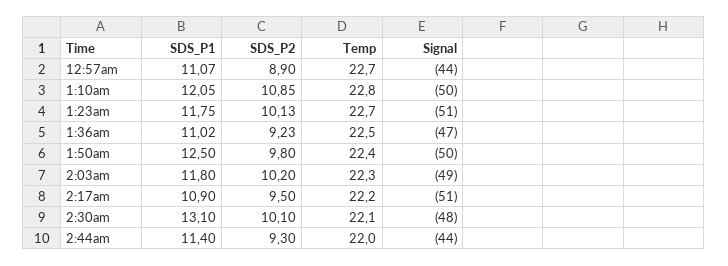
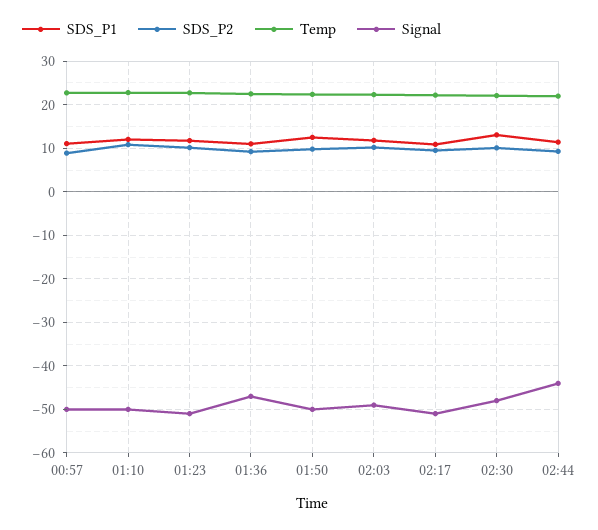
  {
    "SDS_P1": {
      "12:57am": 11.07,
      "1:10am": 12.05,
      "1:23am": 11.75,
      "1:36am": 11.02,
      "1:50am": 12.5,
      "2:03am": 11.8,
      "2:17am": 10.9,
      "2:30am": 13.1,
      "2:44am": 11.4
    },
    "SDS_P2": {
      "12:57am": 8.9,
      "1:10am": 10.85,
      "1:23am": 10.13,
      "1:36am": 9.23,
      "1:50am": 9.8,
      "2:03am": 10.2,
      "2:17am": 9.5,
      "2:30am": 10.1,
      "2:44am": 9.3
    },
    "Temp": {
      "12:57am": 22.7,
      "1:10am": 22.8,
      "1:23am": 22.7,
      "1:36am": 22.5,
      "1:50am": 22.4,
      "2:03am": 22.3,
      "2:17am": 22.2,
      "2:30am": 22.1,
      "2:44am": 22
    },
    "Signal": {
-     "12:57am": -44,
+     "12:57am": -50,
      "1:10am": -50,
      "1:23am": -51,
      "1:36am": -47,
      "1:50am": -50,
      "2:03am": -49,
      "2:17am": -51,
      "2:30am": -48,
      "2:44am": -44
    }
  }

